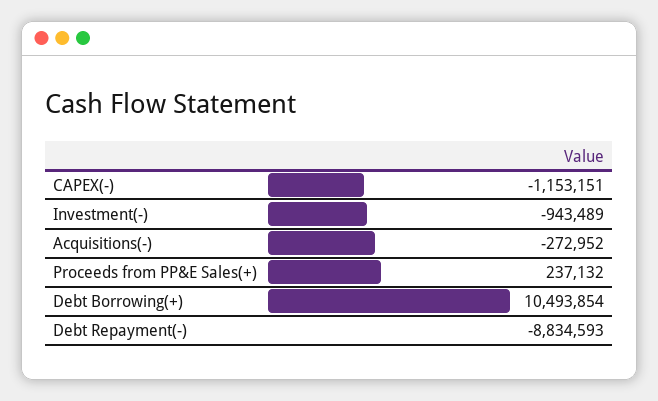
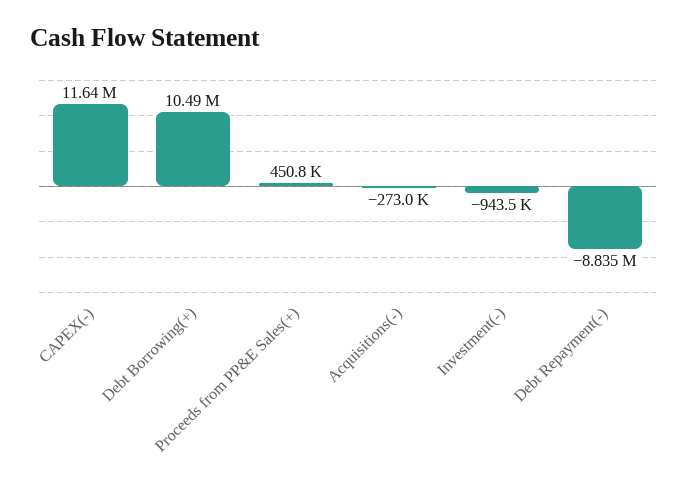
  {
-   "CAPEX(-)": -1153151,
+   "CAPEX(-)": 11640000,
    "Investment(-)": -943489,
    "Acquisitions(-)": -272952,
-   "Proceeds from PP&E Sales(+)": 237132,
+   "Proceeds from PP&E Sales(+)": 450800,
    "Debt Borrowing(+)": 10493854,
    "Debt Repayment(-)": -8834593
  }

